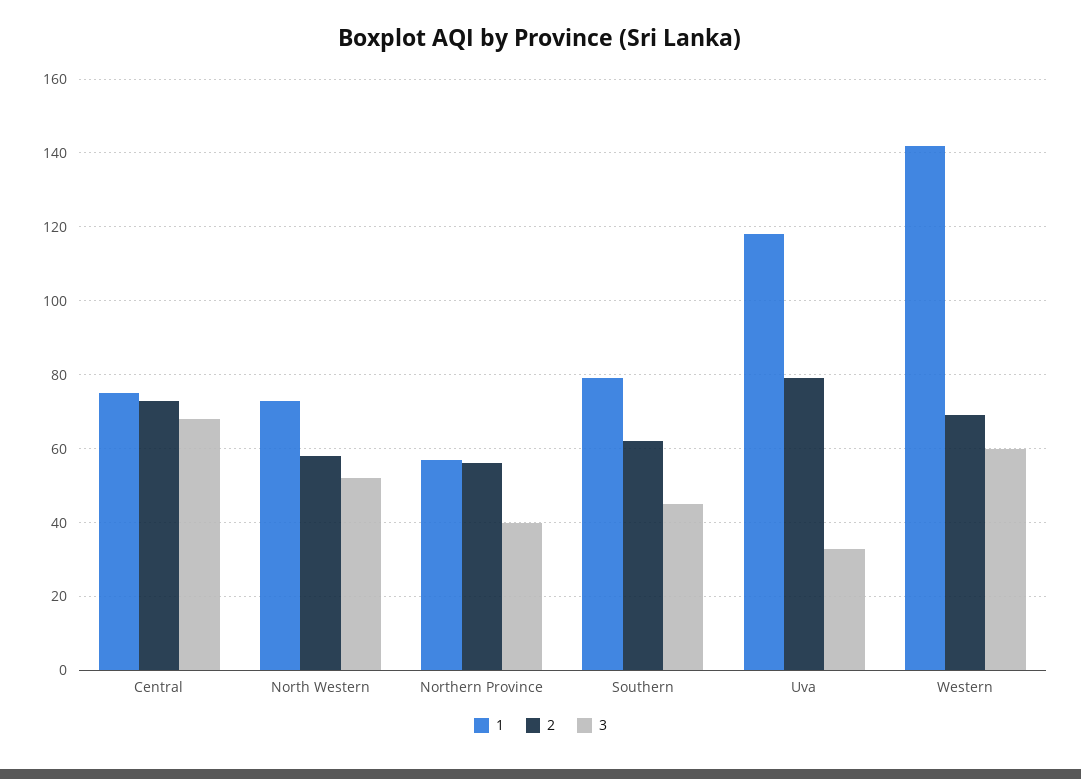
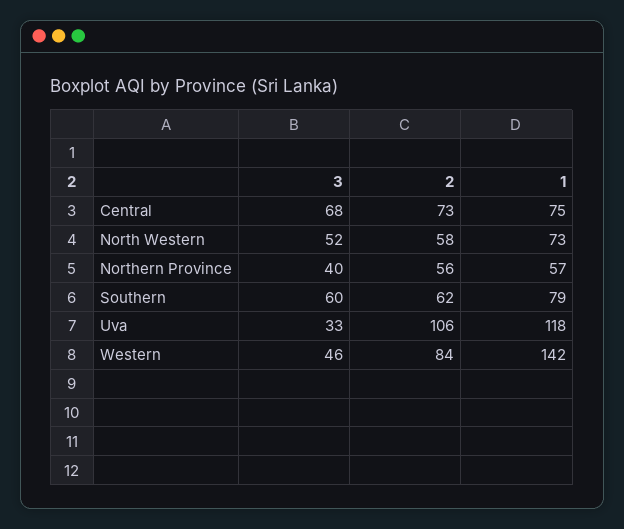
  {
    "1": {
      "Central": 75,
      "North Western": 73,
      "Northern Province": 57,
      "Southern": 79,
      "Uva": 118,
      "Western": 142
    },
    "2": {
      "Central": 73,
      "North Western": 58,
      "Northern Province": 56,
      "Southern": 62,
-     "Uva": 80,
+     "Uva": 106,
-     "Western": 70
+     "Western": 84
    },
    "3": {
      "Central": 68,
      "North Western": 52,
      "Northern Province": 40,
-     "Southern": 45,
+     "Southern": 60,
      "Uva": 33,
-     "Western": 60
+     "Western": 46
    }
  }

